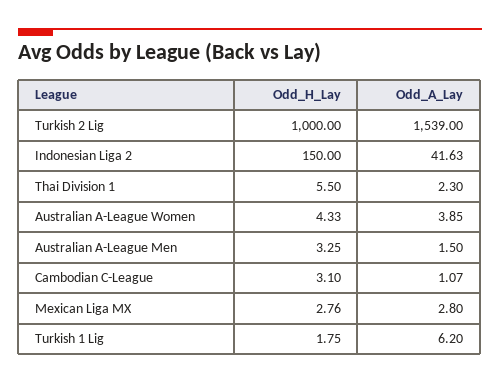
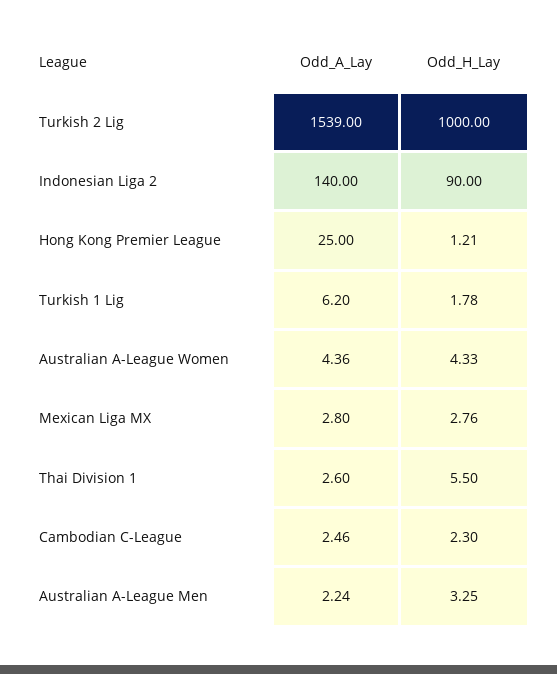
  {
    "Odd_H_Lay": {
      "Turkish 2 Lig": 1000,
-     "Indonesian Liga 2": 150,
+     "Indonesian Liga 2": 90,
      "Thai Division 1": 5.5,
      "Australian A-League Women": 4.33,
      "Australian A-League Men": 3.25,
-     "Cambodian C-League": 3.1,
+     "Cambodian C-League": 2.3,
      "Mexican Liga MX": 2.76,
-     "Turkish 1 Lig": 1.75
+     "Turkish 1 Lig": 1.78,
+     "Hong Kong Premier League": 1.21
    },
    "Odd_A_Lay": {
      "Turkish 2 Lig": 1539,
-     "Indonesian Liga 2": 41.63,
+     "Indonesian Liga 2": 140,
-     "Thai Division 1": 2.3,
+     "Thai Division 1": 2.6,
-     "Australian A-League Women": 3.85,
+     "Australian A-League Women": 4.36,
-     "Australian A-League Men": 1.5,
+     "Australian A-League Men": 2.24,
-     "Cambodian C-League": 1.07,
+     "Cambodian C-League": 2.46,
      "Mexican Liga MX": 2.8,
-     "Turkish 1 Lig": 6.2
+     "Turkish 1 Lig": 6.2,
+     "Hong Kong Premier League": 25
    }
  }

